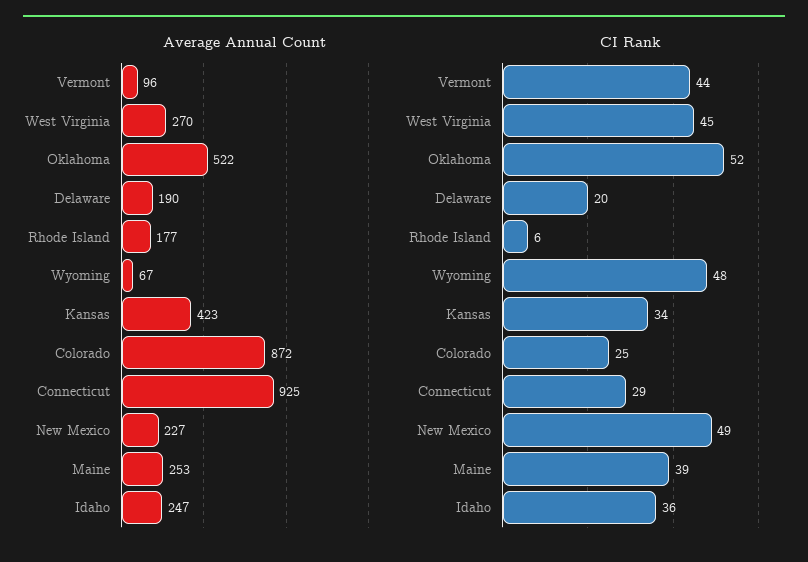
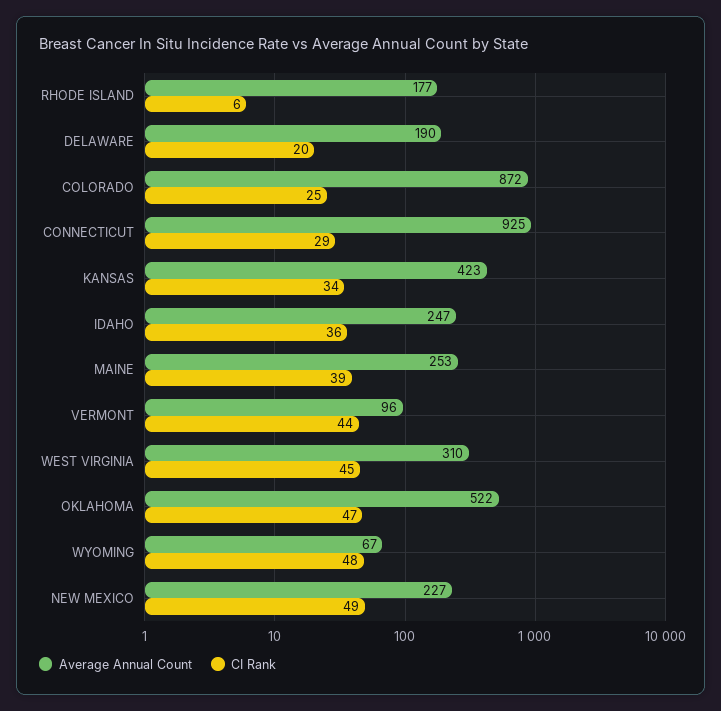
  {
    "Average Annual Count": {
      "Vermont": 96,
-     "West Virginia": 270,
+     "West Virginia": 310,
      "Oklahoma": 522,
      "Delaware": 190,
      "Rhode Island": 177,
      "Wyoming": 67,
      "Kansas": 423,
      "Colorado": 872,
      "Connecticut": 925,
      "New Mexico": 227,
      "Maine": 253,
      "Idaho": 247
    },
    "CI Rank": {
      "Vermont": 44,
      "West Virginia": 45,
-     "Oklahoma": 52,
+     "Oklahoma": 47,
      "Delaware": 20,
      "Rhode Island": 6,
      "Wyoming": 48,
      "Kansas": 34,
      "Colorado": 25,
      "Connecticut": 29,
      "New Mexico": 49,
      "Maine": 39,
      "Idaho": 36
    }
  }

